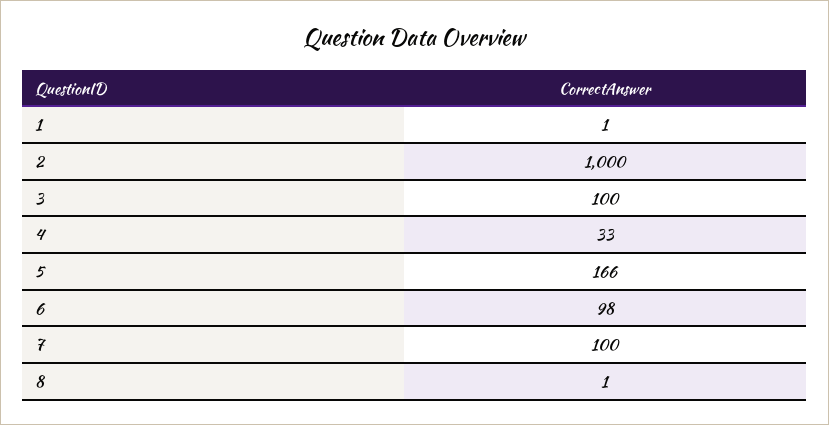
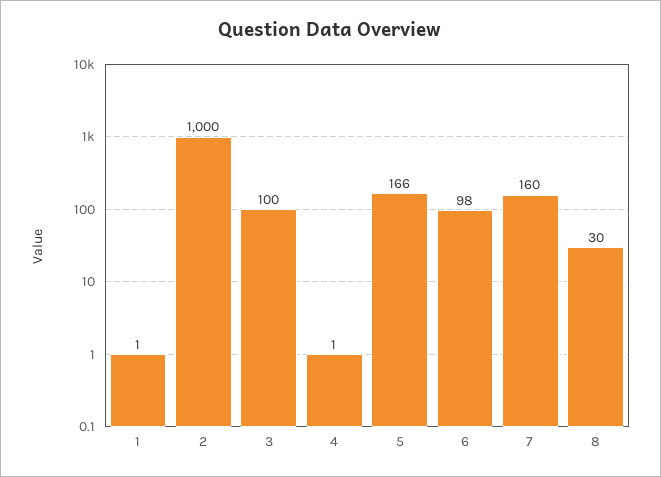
  {
    "1": 1,
    "2": 1000,
    "3": 100,
-   "4": 33,
+   "4": 1,
    "5": 166,
    "6": 98,
-   "7": 100,
+   "7": 160,
-   "8": 1
+   "8": 30
  }

